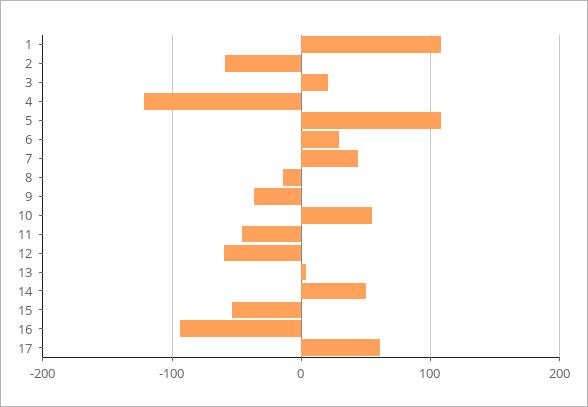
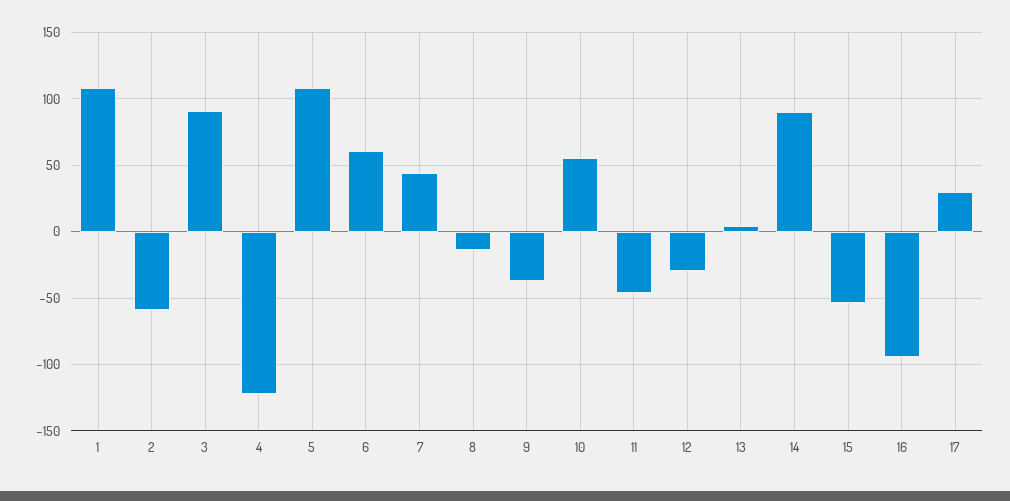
  {
    "1": 110,
    "2": -60,
-   "3": 20,
+   "3": 90,
    "4": -120,
    "5": 110,
-   "6": 30,
+   "6": 60,
    "7": 45,
    "8": -15,
    "9": -35,
    "10": 55,
    "11": -45,
-   "12": -60,
+   "12": -30,
    "13": 5,
-   "14": 50,
+   "14": 90,
    "15": -55,
    "16": -95,
-   "17": 60
+   "17": 30
  }

